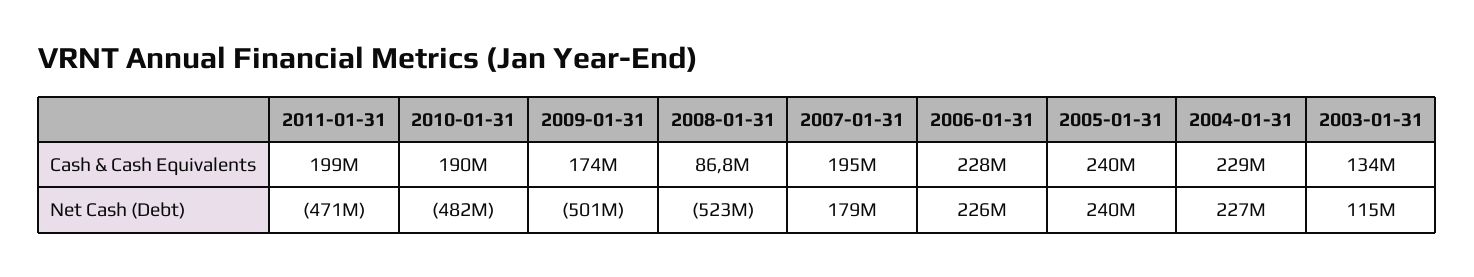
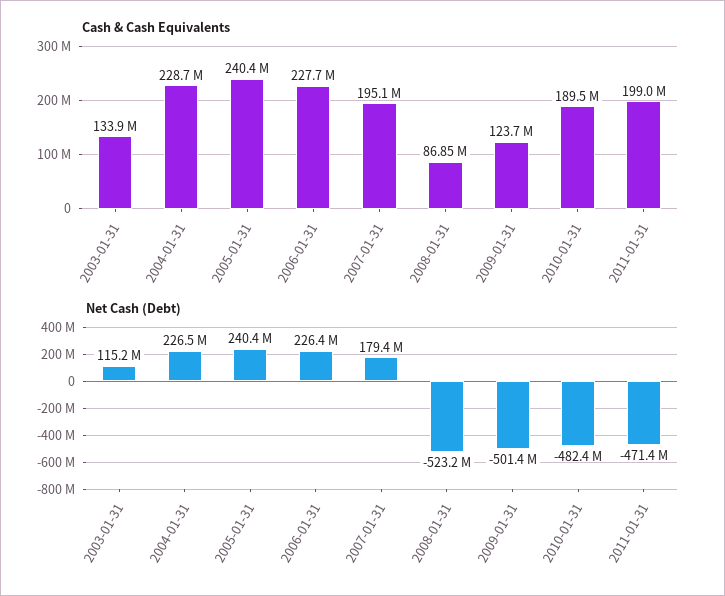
  {
    "Cash & Cash Equivalents": {
      "2011-01-31": 199000000,
      "2010-01-31": 189500000,
-     "2009-01-31": 174000000,
+     "2009-01-31": 123700000,
      "2008-01-31": 86850000,
      "2007-01-31": 195100000,
      "2006-01-31": 227700000,
      "2005-01-31": 240400000,
      "2004-01-31": 228700000,
      "2003-01-31": 133900000
    },
    "Net Cash (Debt)": {
      "2011-01-31": -471400000,
      "2010-01-31": -482400000,
      "2009-01-31": -501400000,
      "2008-01-31": -523200000,
      "2007-01-31": 179400000,
      "2006-01-31": 226400000,
      "2005-01-31": 240400000,
      "2004-01-31": 226500000,
      "2003-01-31": 115200000
    }
  }

